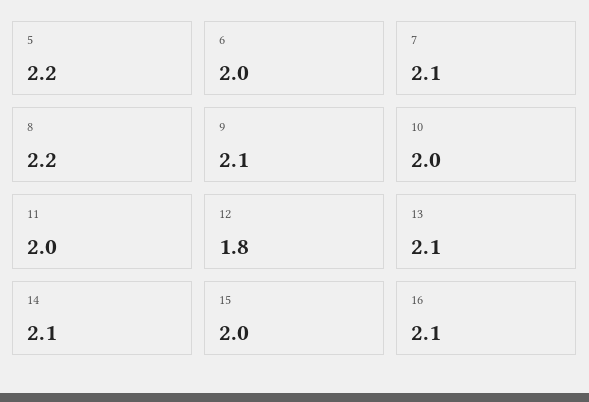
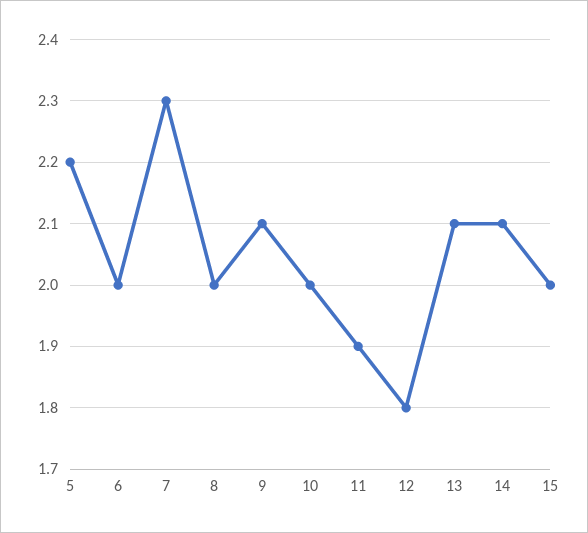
  {
    "5": 2.2,
    "6": 2,
-   "7": 2.1,
+   "7": 2.3,
-   "8": 2.2,
+   "8": 2,
    "9": 2.1,
    "10": 2,
-   "11": 2,
+   "11": 1.9,
    "12": 1.8,
    "13": 2.1,
    "14": 2.1,
-   "15": 2,
+   "15": 2
-   "16": 2.1
  }

